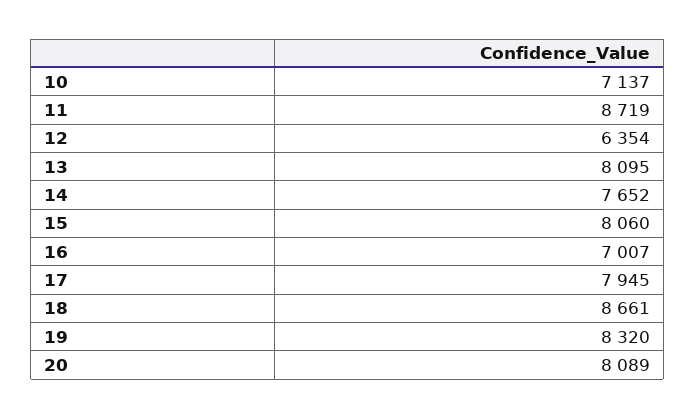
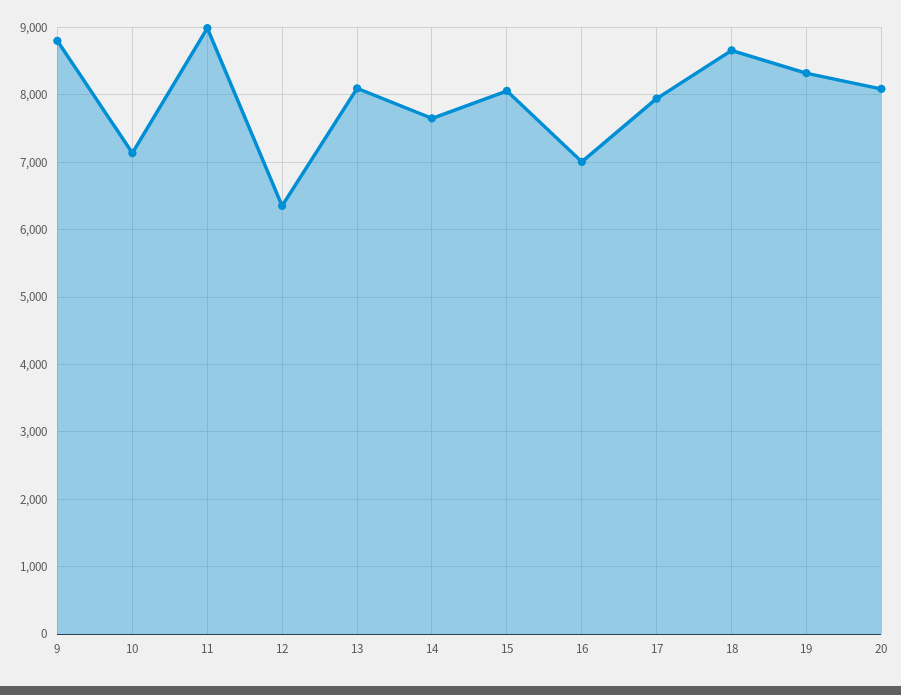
  {
    "10": 7137,
-   "11": 8719,
+   "11": 9000,
    "12": 6354,
    "13": 8095,
    "14": 7652,
    "15": 8060,
    "16": 7007,
    "17": 7945,
    "18": 8661,
    "19": 8320,
-   "20": 8089
+   "20": 8089,
+   "9": 8800
  }

